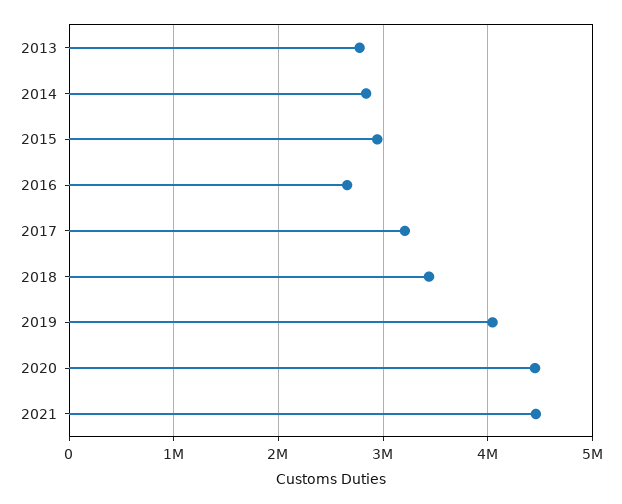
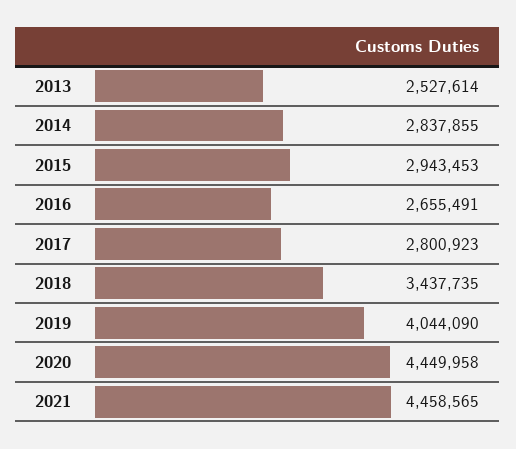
  {
-   "2013": 2800000,
+   "2013": 2527614,
    "2014": 2837855,
    "2015": 2943453,
    "2016": 2655491,
-   "2017": 3200000,
+   "2017": 2800923,
    "2018": 3437735,
    "2019": 4044090,
    "2020": 4449958,
    "2021": 4458565
  }

